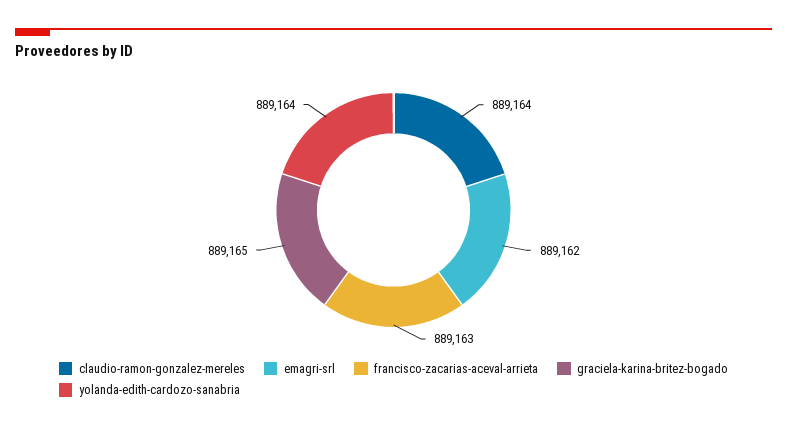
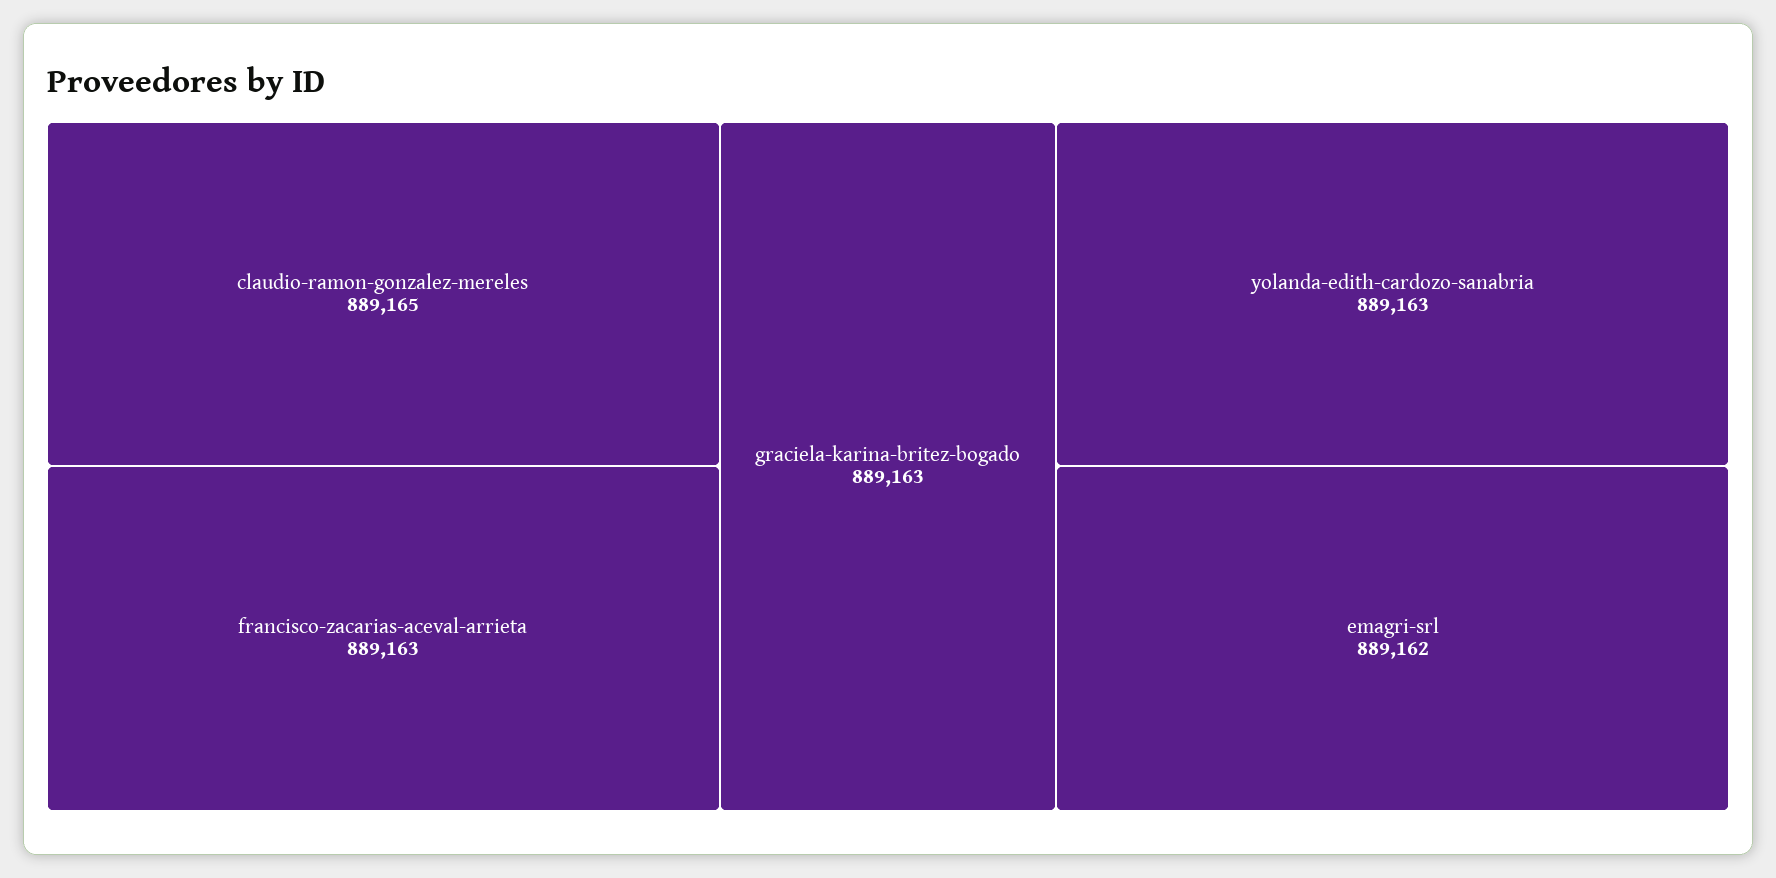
  {
-   "claudio-ramon-gonzalez-mereles": 889164,
+   "claudio-ramon-gonzalez-mereles": 889165,
    "emagri-srl": 889162,
    "francisco-zacarias-aceval-arrieta": 889163,
-   "graciela-karina-britez-bogado": 889165,
+   "graciela-karina-britez-bogado": 889163,
-   "yolanda-edith-cardozo-sanabria": 889164
+   "yolanda-edith-cardozo-sanabria": 889163
  }

